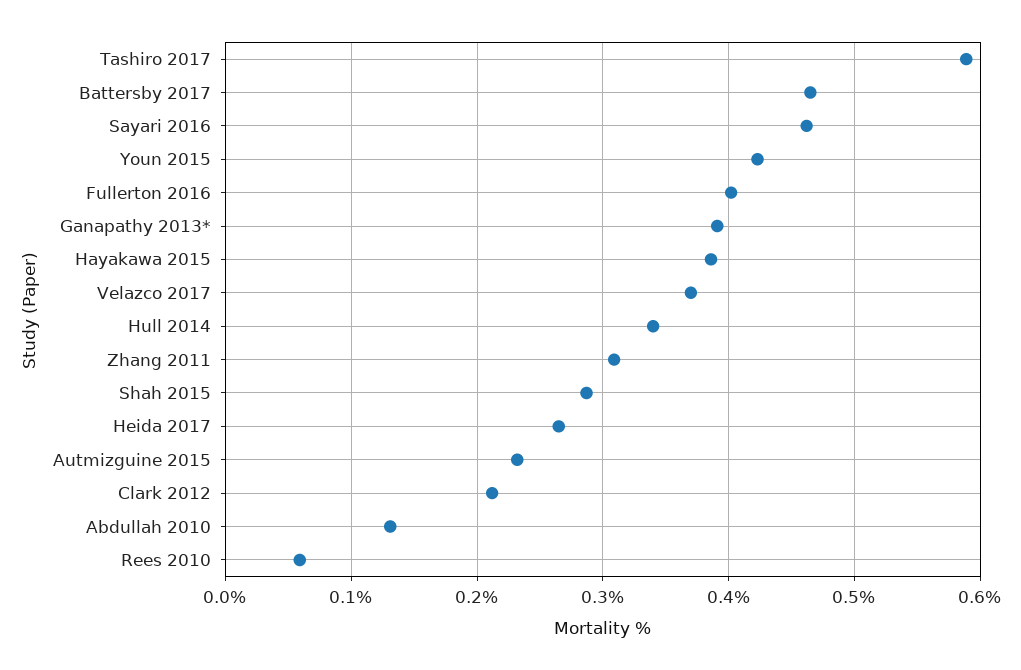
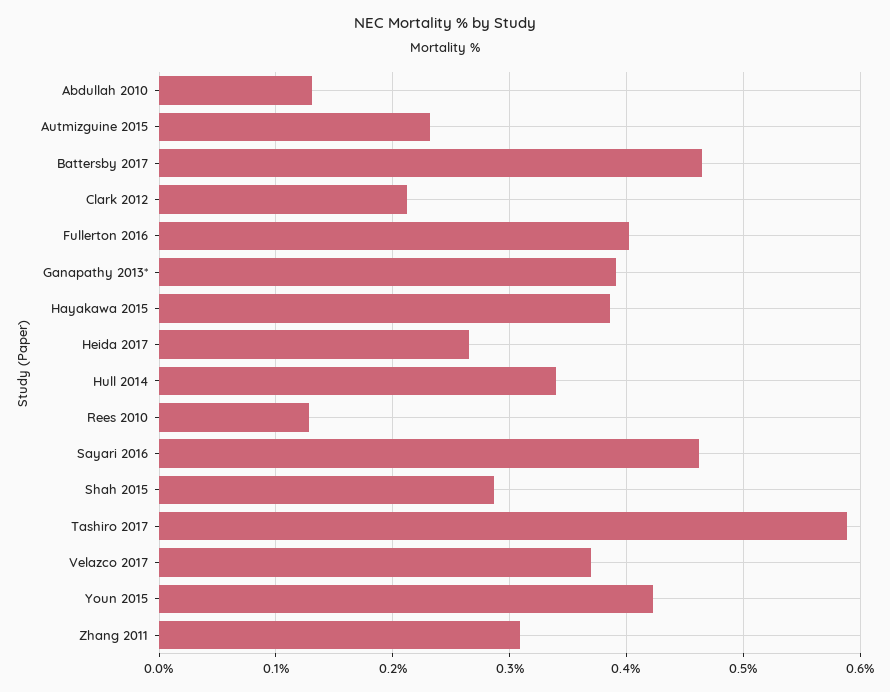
  {
    "Tashiro 2017": 0.59,
    "Battersby 2017": 0.47,
    "Sayari 2016": 0.46,
    "Youn 2015": 0.42,
    "Fullerton 2016": 0.4,
    "Ganapathy 2013*": 0.39,
    "Hayakawa 2015": 0.39,
    "Velazco 2017": 0.37,
    "Hull 2014": 0.34,
    "Zhang 2011": 0.31,
    "Shah 2015": 0.29,
    "Heida 2017": 0.27,
    "Autmizguine 2015": 0.23,
    "Clark 2012": 0.21,
    "Abdullah 2010": 0.13,
-   "Rees 2010": 0.06
+   "Rees 2010": 0.13
  }

